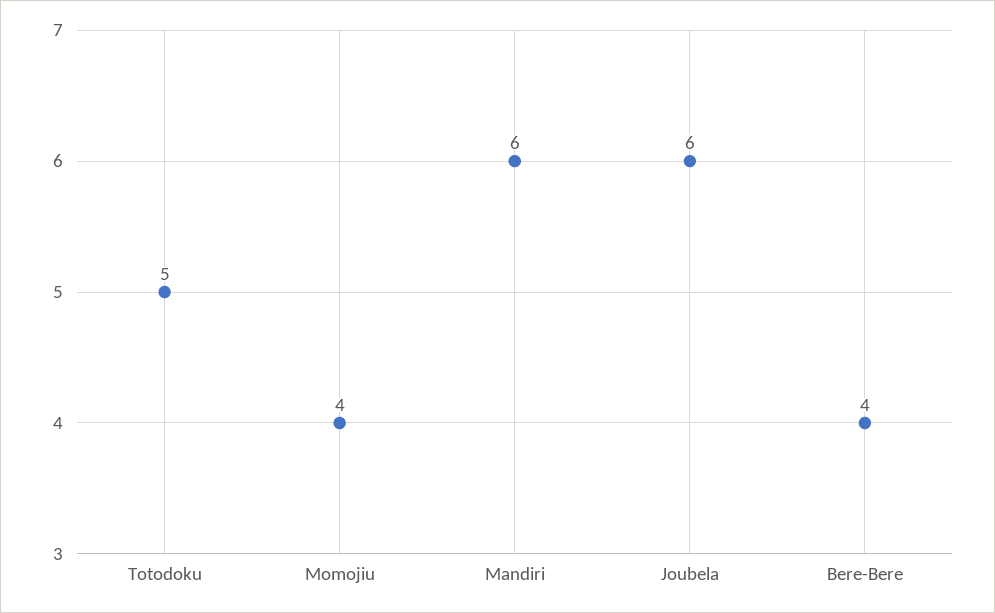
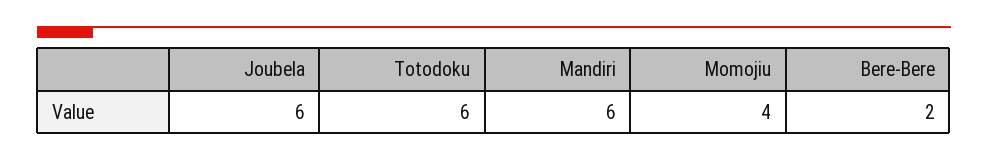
  {
-   "Totodoku": 5,
+   "Totodoku": 6,
    "Momojiu": 4,
    "Mandiri": 6,
    "Joubela": 6,
-   "Bere-Bere": 4
+   "Bere-Bere": 2
  }

